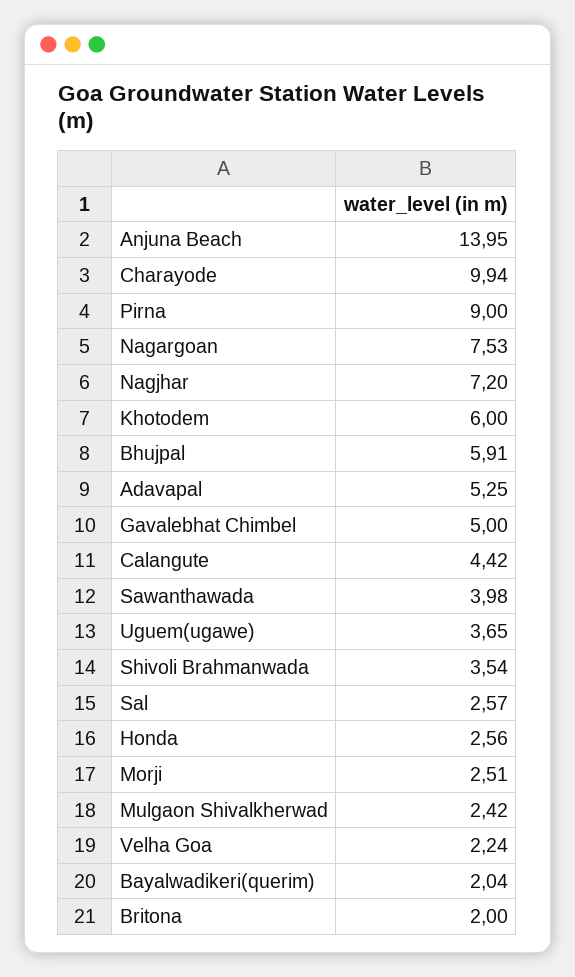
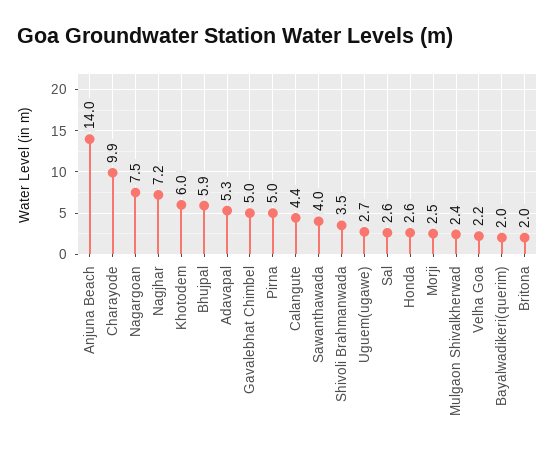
  {
    "Anjuna Beach": 13.95,
    "Charayode": 9.94,
-   "Pirna": 9,
+   "Pirna": 5,
    "Nagargoan": 7.53,
    "Nagjhar": 7.2,
    "Khotodem": 6,
    "Bhujpal": 5.91,
    "Adavapal": 5.25,
    "Gavalebhat Chimbel": 5,
    "Calangute": 4.42,
    "Sawanthawada": 3.98,
-   "Uguem(ugawe)": 3.65,
+   "Uguem(ugawe)": 2.7,
    "Shivoli Brahmanwada": 3.54,
    "Sal": 2.57,
    "Honda": 2.56,
    "Morji": 2.51,
    "Mulgaon Shivalkherwad": 2.42,
    "Velha Goa": 2.24,
    "Bayalwadikeri(querim)": 2.04,
    "Britona": 2
  }

